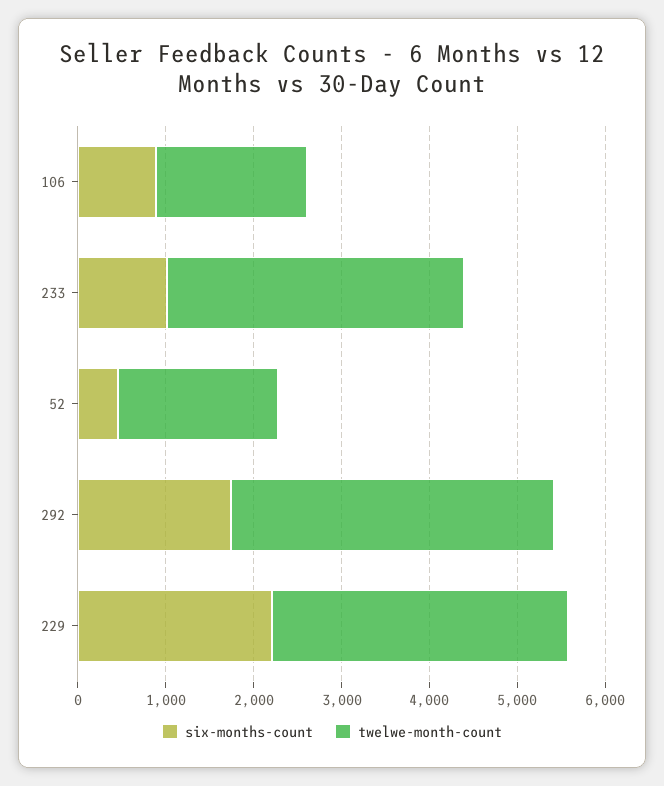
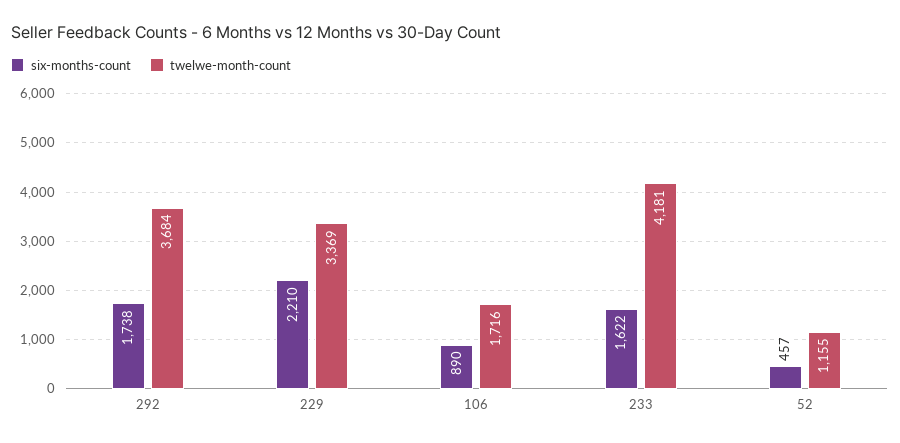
  {
    "six-months-count": {
      "106": 890,
-     "233": 1000,
+     "233": 1622,
      "52": 457,
      "292": 1738,
      "229": 2210
    },
    "twelwe-month-count": {
      "106": 1716,
-     "233": 3400,
+     "233": 4181,
-     "52": 1800,
+     "52": 1155,
      "292": 3684,
      "229": 3369
    }
  }

